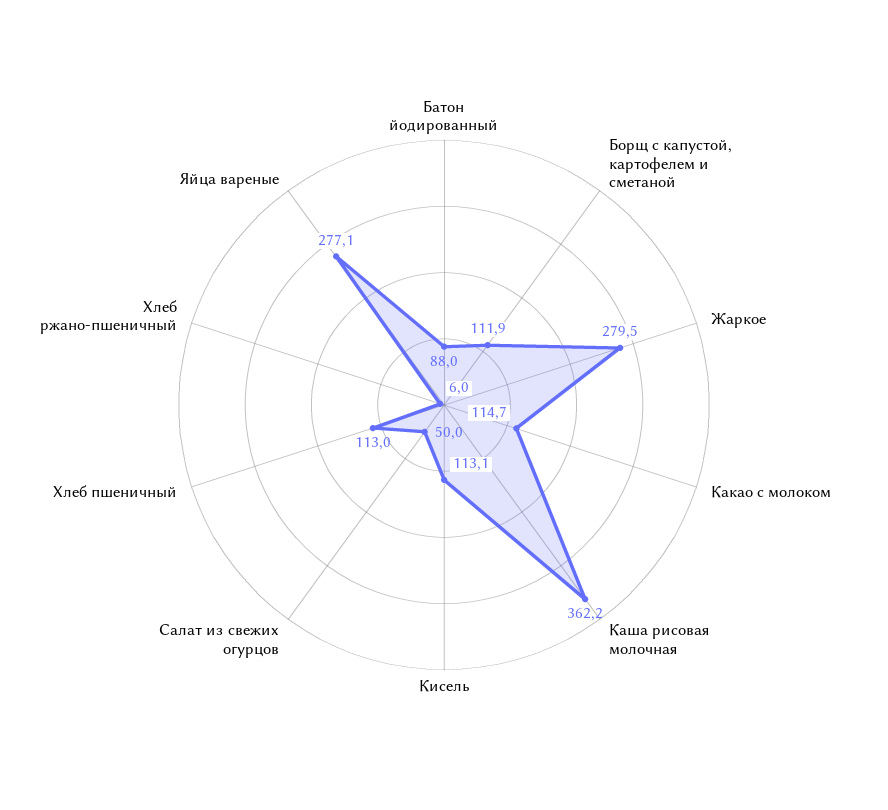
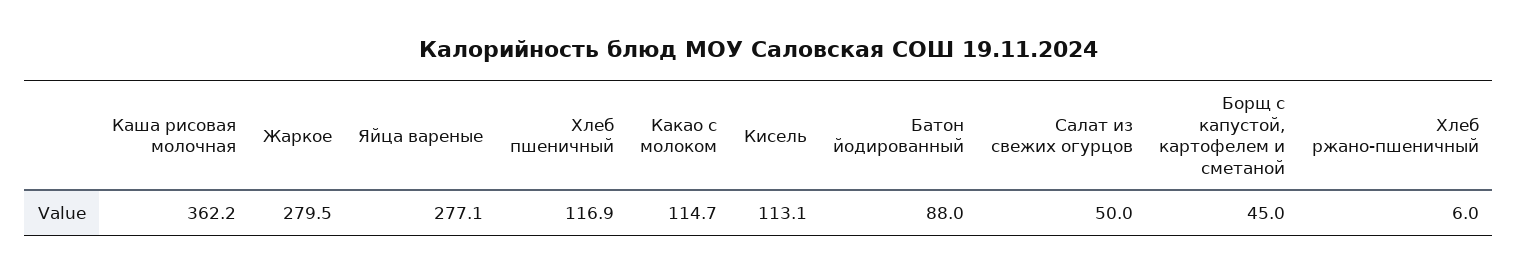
  {
    "Батон йодированный": 88,
-   "Борщ с капустой, картофелем и сметаной": 111.9,
+   "Борщ с капустой, картофелем и сметаной": 45,
    "Жаркое": 279.5,
    "Какао с молоком": 114.7,
    "Каша рисовая молочная": 362.2,
    "Кисель": 113.1,
    "Салат из свежих огурцов": 50,
-   "Хлеб пшеничный": 113,
+   "Хлеб пшеничный": 116.9,
    "Хлеб ржано-пшеничный": 6,
    "Яйца вареные": 277.1
  }

